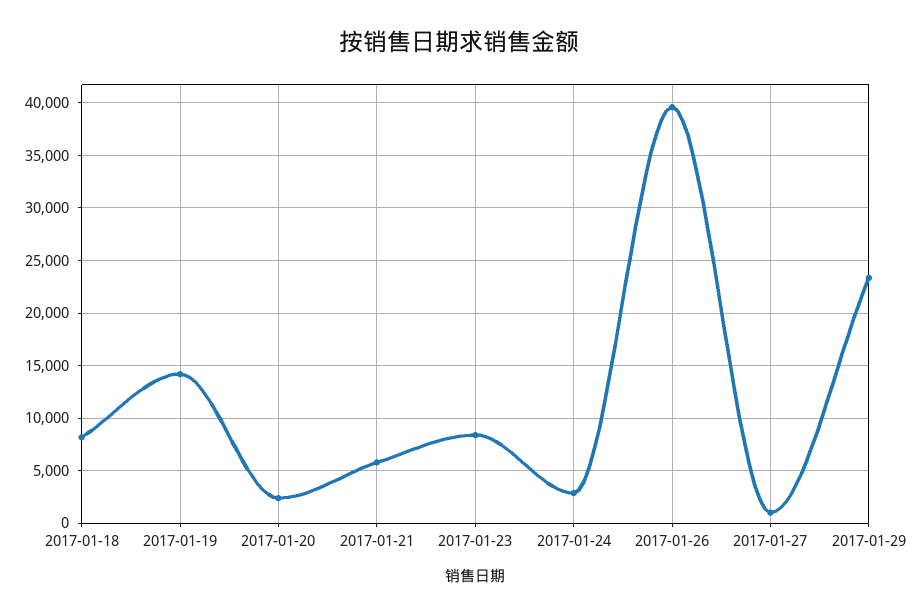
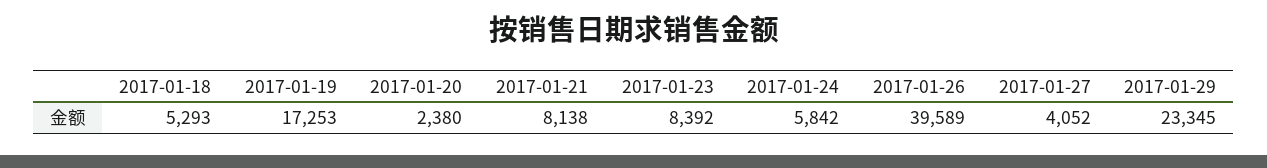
  {
-   "2017-01-18": 8000,
+   "2017-01-18": 5293,
-   "2017-01-19": 14000,
+   "2017-01-19": 17253,
    "2017-01-20": 2380,
-   "2017-01-21": 6000,
+   "2017-01-21": 8138,
    "2017-01-23": 8392,
-   "2017-01-24": 3000,
+   "2017-01-24": 5842,
    "2017-01-26": 39589,
-   "2017-01-27": 1000,
+   "2017-01-27": 4052,
    "2017-01-29": 23345
  }

